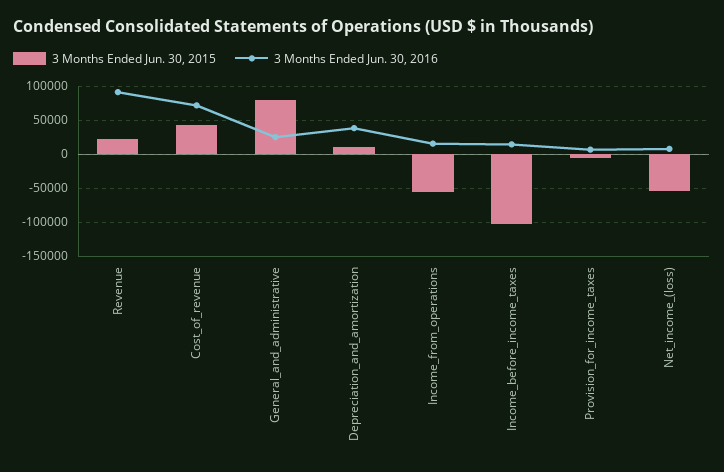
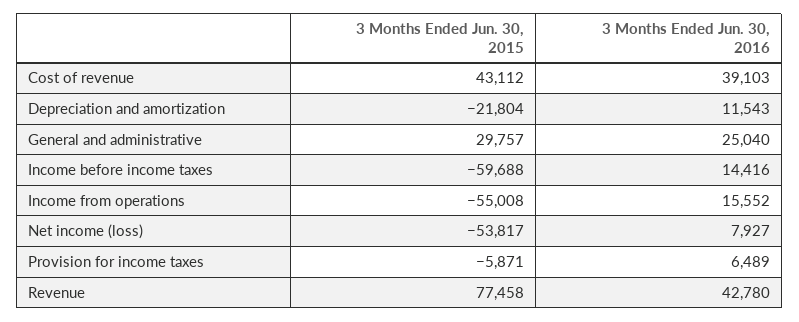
  {
    "3 Months Ended Jun. 30, 2015": {
-     "Revenue": 20000,
+     "Revenue": 77458,
      "Cost_of_revenue": 43112,
-     "General_and_administrative": 80000,
+     "General_and_administrative": 29757,
-     "Depreciation_and_amortization": 10000,
+     "Depreciation_and_amortization": -21804,
      "Income_from_operations": -55008,
-     "Income_before_income_taxes": -100000,
+     "Income_before_income_taxes": -59688,
      "Provision_for_income_taxes": -5871,
      "Net_income_(loss)": -53817
    },
    "3 Months Ended Jun. 30, 2016": {
-     "Revenue": 90000,
+     "Revenue": 42780,
-     "Cost_of_revenue": 70000,
+     "Cost_of_revenue": 39103,
      "General_and_administrative": 25040,
-     "Depreciation_and_amortization": 40000,
+     "Depreciation_and_amortization": 11543,
      "Income_from_operations": 15552,
      "Income_before_income_taxes": 14416,
      "Provision_for_income_taxes": 6489,
      "Net_income_(loss)": 7927
    }
  }

